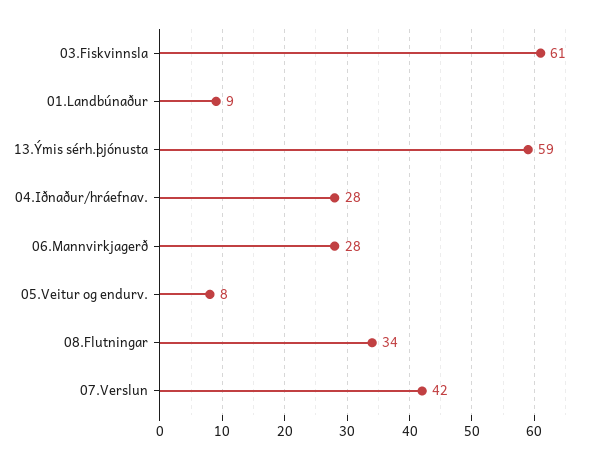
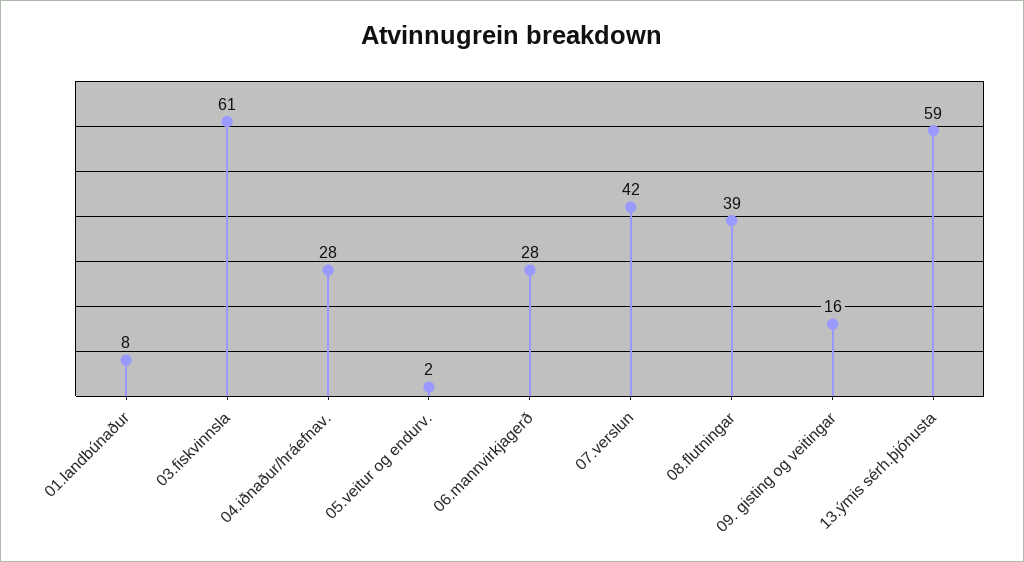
  {
    "03.Fiskvinnsla": 61,
-   "01.Landbúnaður": 9,
+   "01.Landbúnaður": 8,
    "13.Ýmis sérh.þjónusta": 59,
    "04.Iðnaður/hráefnav.": 28,
    "06.Mannvirkjagerð": 28,
-   "05.Veitur og endurv.": 8,
+   "05.Veitur og endurv.": 2,
-   "08.Flutningar": 34,
+   "08.Flutningar": 39,
-   "07.Verslun": 42
+   "07.Verslun": 42,
+   "09. gisting og veitingar": 16
  }

